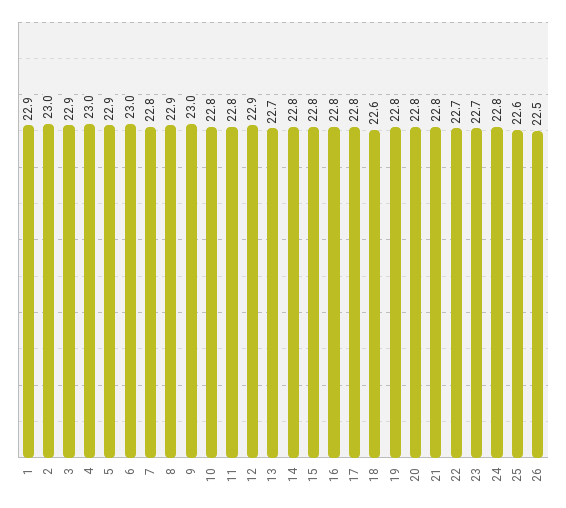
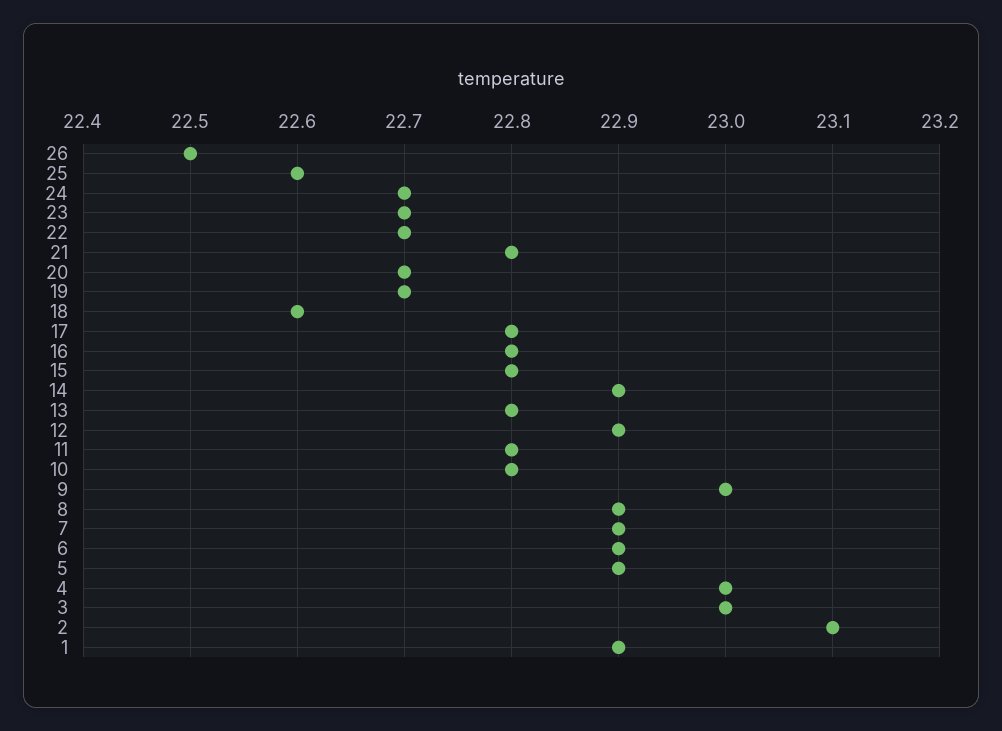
  {
    "1": 22.9,
-   "2": 23,
+   "2": 23.1,
-   "3": 22.9,
+   "3": 23,
    "4": 23,
    "5": 22.9,
-   "6": 23,
+   "6": 22.9,
-   "7": 22.8,
+   "7": 22.9,
    "8": 22.9,
    "9": 23,
    "10": 22.8,
    "11": 22.8,
    "12": 22.9,
-   "13": 22.7,
+   "13": 22.8,
-   "14": 22.8,
+   "14": 22.9,
    "15": 22.8,
    "16": 22.8,
    "17": 22.8,
    "18": 22.6,
-   "19": 22.8,
+   "19": 22.7,
-   "20": 22.8,
+   "20": 22.7,
    "21": 22.8,
    "22": 22.7,
    "23": 22.7,
-   "24": 22.8,
+   "24": 22.7,
    "25": 22.6,
    "26": 22.5
  }

